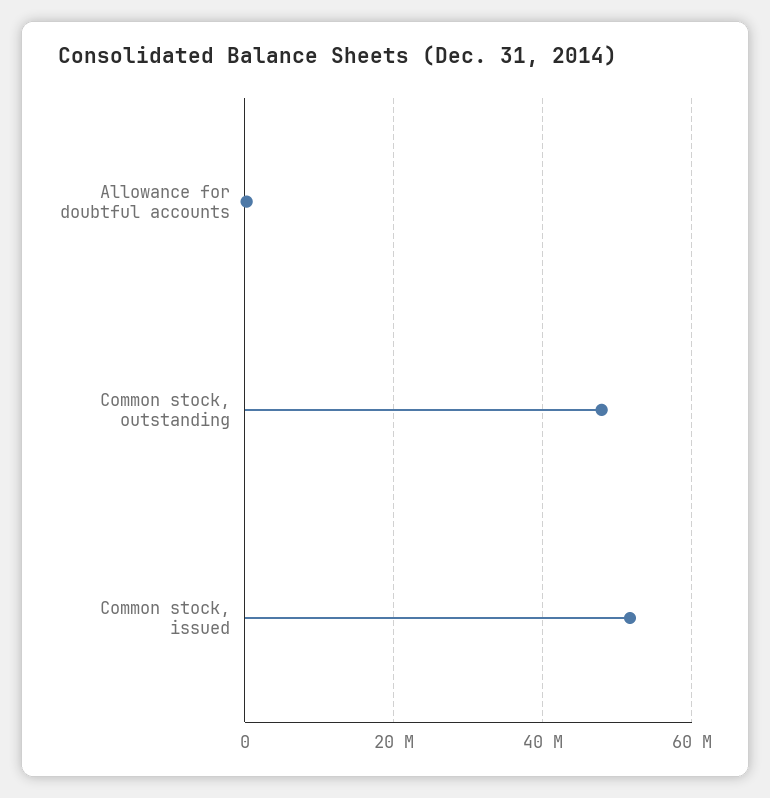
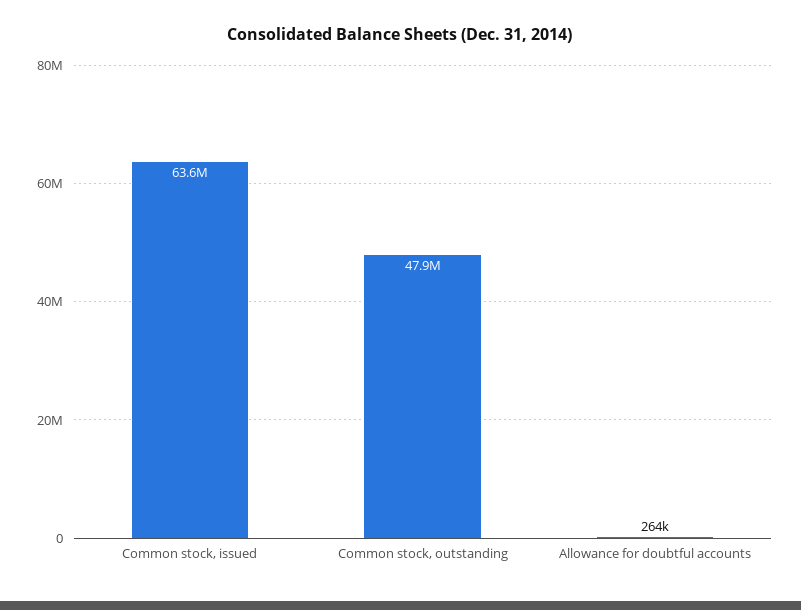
  {
    "Allowance for doubtful accounts": 264000,
    "Common stock, outstanding": 47900000,
-   "Common stock, issued": 52000000
+   "Common stock, issued": 63600000
  }

